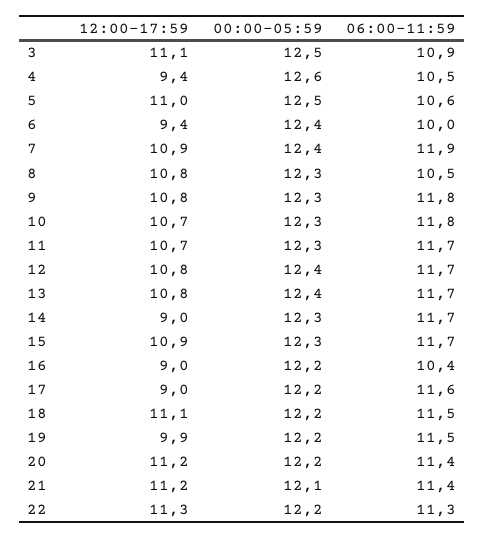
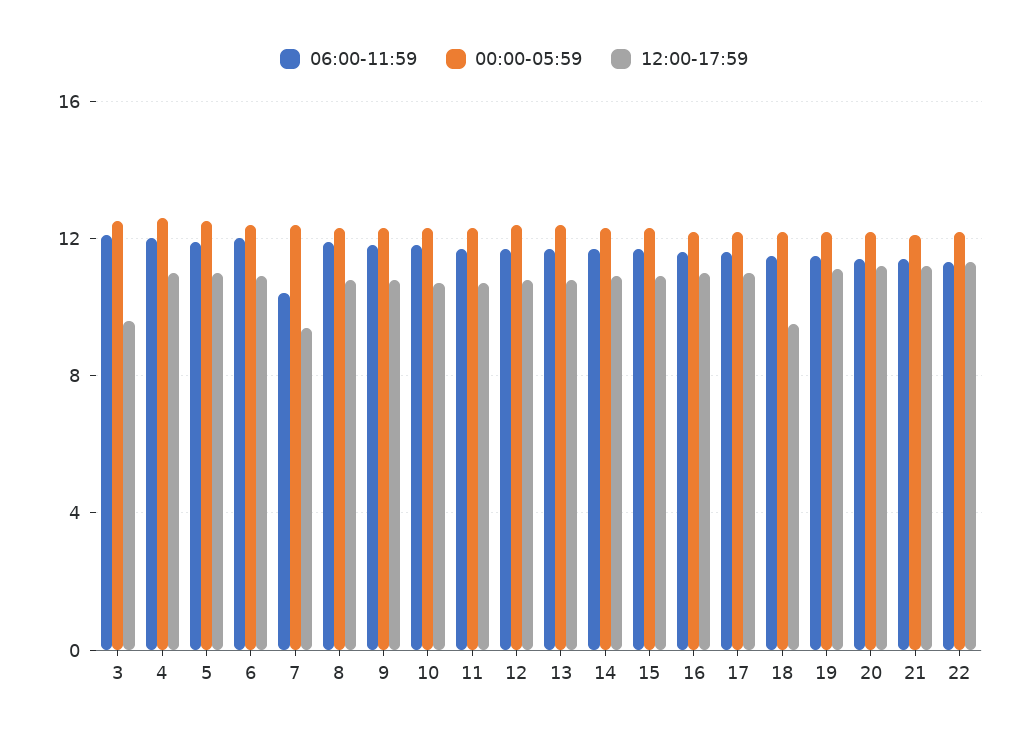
  {
    "12:00-17:59": {
-     "3": 11.1,
+     "3": 9.5,
-     "4": 9.4,
+     "4": 11,
      "5": 11,
-     "6": 9.4,
+     "6": 11,
-     "7": 10.9,
+     "7": 9.5,
      "8": 10.8,
      "9": 10.8,
      "10": 10.7,
      "11": 10.7,
      "12": 10.8,
      "13": 10.8,
-     "14": 9,
+     "14": 11,
      "15": 10.9,
-     "16": 9,
+     "16": 11,
-     "17": 9,
+     "17": 11,
-     "18": 11.1,
+     "18": 9.5,
-     "19": 9.9,
+     "19": 11,
      "20": 11.2,
      "21": 11.2,
      "22": 11.3
    },
    "00:00-05:59": {
      "3": 12.5,
      "4": 12.6,
      "5": 12.5,
      "6": 12.4,
      "7": 12.4,
      "8": 12.3,
      "9": 12.3,
      "10": 12.3,
      "11": 12.3,
      "12": 12.4,
      "13": 12.4,
      "14": 12.3,
      "15": 12.3,
      "16": 12.2,
      "17": 12.2,
      "18": 12.2,
      "19": 12.2,
      "20": 12.2,
      "21": 12.1,
      "22": 12.2
    },
    "06:00-11:59": {
-     "3": 10.9,
+     "3": 12,
-     "4": 10.5,
+     "4": 12,
-     "5": 10.6,
+     "5": 12,
-     "6": 10,
+     "6": 12,
-     "7": 11.9,
+     "7": 10.5,
-     "8": 10.5,
+     "8": 12,
      "9": 11.8,
      "10": 11.8,
      "11": 11.7,
      "12": 11.7,
      "13": 11.7,
      "14": 11.7,
      "15": 11.7,
-     "16": 10.4,
+     "16": 11.5,
      "17": 11.6,
      "18": 11.5,
      "19": 11.5,
      "20": 11.4,
      "21": 11.4,
      "22": 11.3
    }
  }

